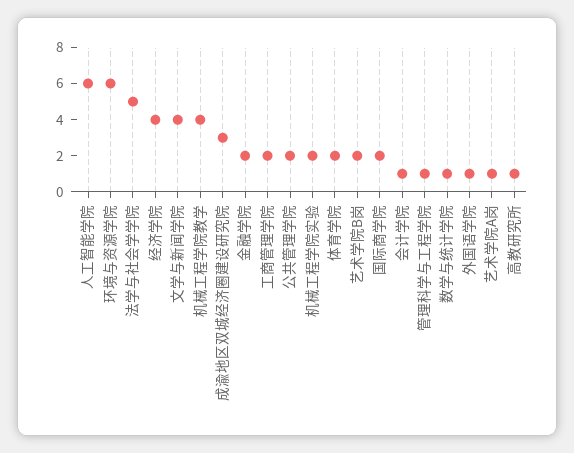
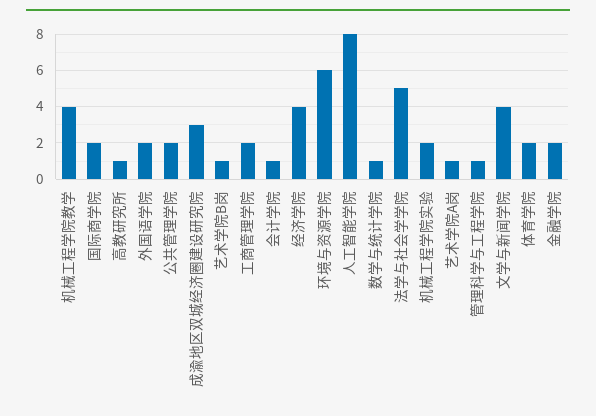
  {
-   "人工智能学院": 6,
+   "人工智能学院": 8,
    "环境与资源学院": 6,
    "法学与社会学学院": 5,
    "经济学院": 4,
    "文学与新闻学院": 4,
    "机械工程学院教学": 4,
    "成渝地区双城经济圈建设研究院": 3,
    "金融学院": 2,
    "工商管理学院": 2,
    "公共管理学院": 2,
    "机械工程学院实验": 2,
    "体育学院": 2,
-   "艺术学院B岗": 2,
+   "艺术学院B岗": 1,
    "国际商学院": 2,
    "会计学院": 1,
    "管理科学与工程学院": 1,
    "数学与统计学院": 1,
-   "外国语学院": 1,
+   "外国语学院": 2,
    "艺术学院A岗": 1,
    "高教研究所": 1
  }

